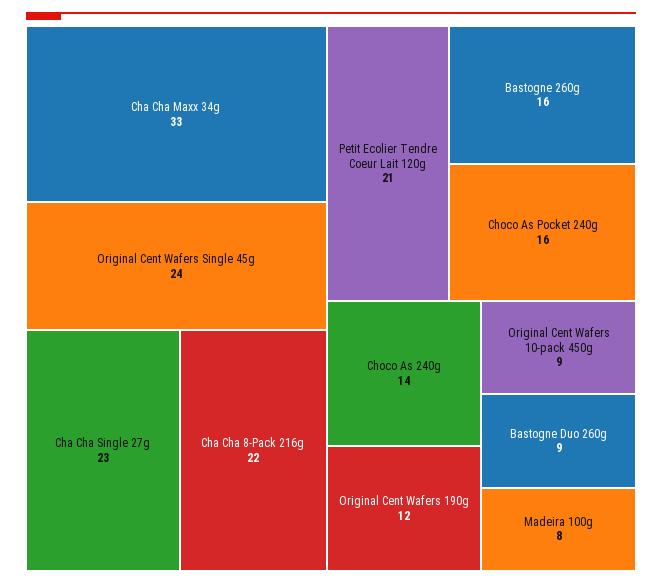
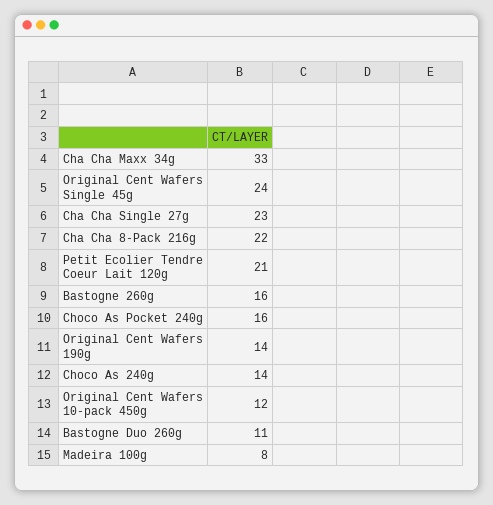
  {
    "Cha Cha Maxx 34g": 33,
    "Original Cent Wafers Single 45g": 24,
    "Cha Cha Single 27g": 23,
    "Cha Cha 8-Pack 216g": 22,
    "Petit Ecolier Tendre Coeur Lait 120g": 21,
    "Bastogne 260g": 16,
    "Choco As Pocket 240g": 16,
    "Choco As 240g": 14,
-   "Original Cent Wafers 190g": 12,
+   "Original Cent Wafers 190g": 14,
-   "Original Cent Wafers 10-pack 450g": 9,
+   "Original Cent Wafers 10-pack 450g": 12,
-   "Bastogne Duo 260g": 9,
+   "Bastogne Duo 260g": 11,
    "Madeira 100g": 8
  }

